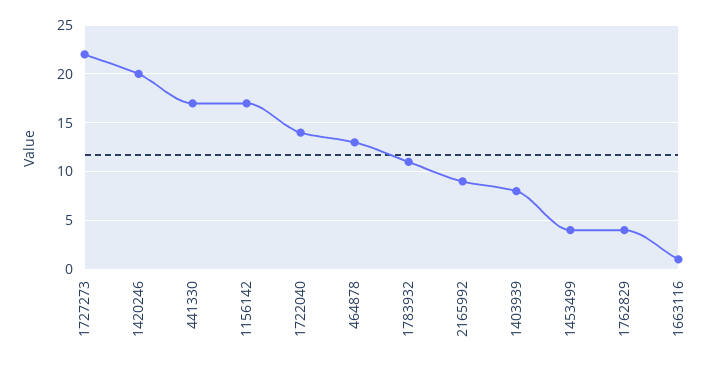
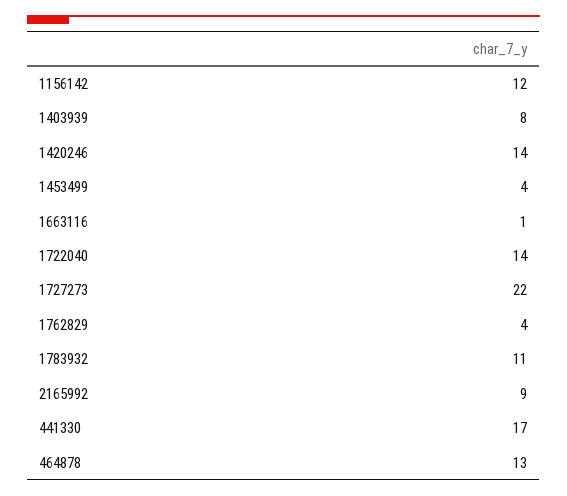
  {
    "1727273": 22,
-   "1420246": 20,
+   "1420246": 14,
    "441330": 17,
-   "1156142": 17,
+   "1156142": 12,
    "1722040": 14,
    "464878": 13,
    "1783932": 11,
    "2165992": 9,
    "1403939": 8,
    "1453499": 4,
    "1762829": 4,
    "1663116": 1
  }

